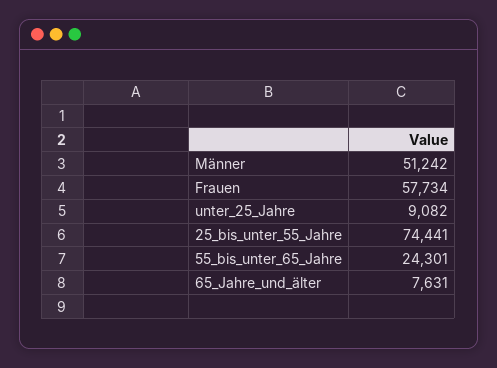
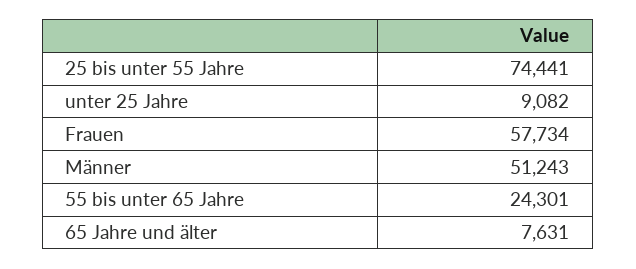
  {
-   "Männer": 51242,
+   "Männer": 51243,
    "Frauen": 57734,
    "unter_25_Jahre": 9082,
    "25_bis_unter_55_Jahre": 74441,
    "55_bis_unter_65_Jahre": 24301,
    "65_Jahre_und_älter": 7631
  }

